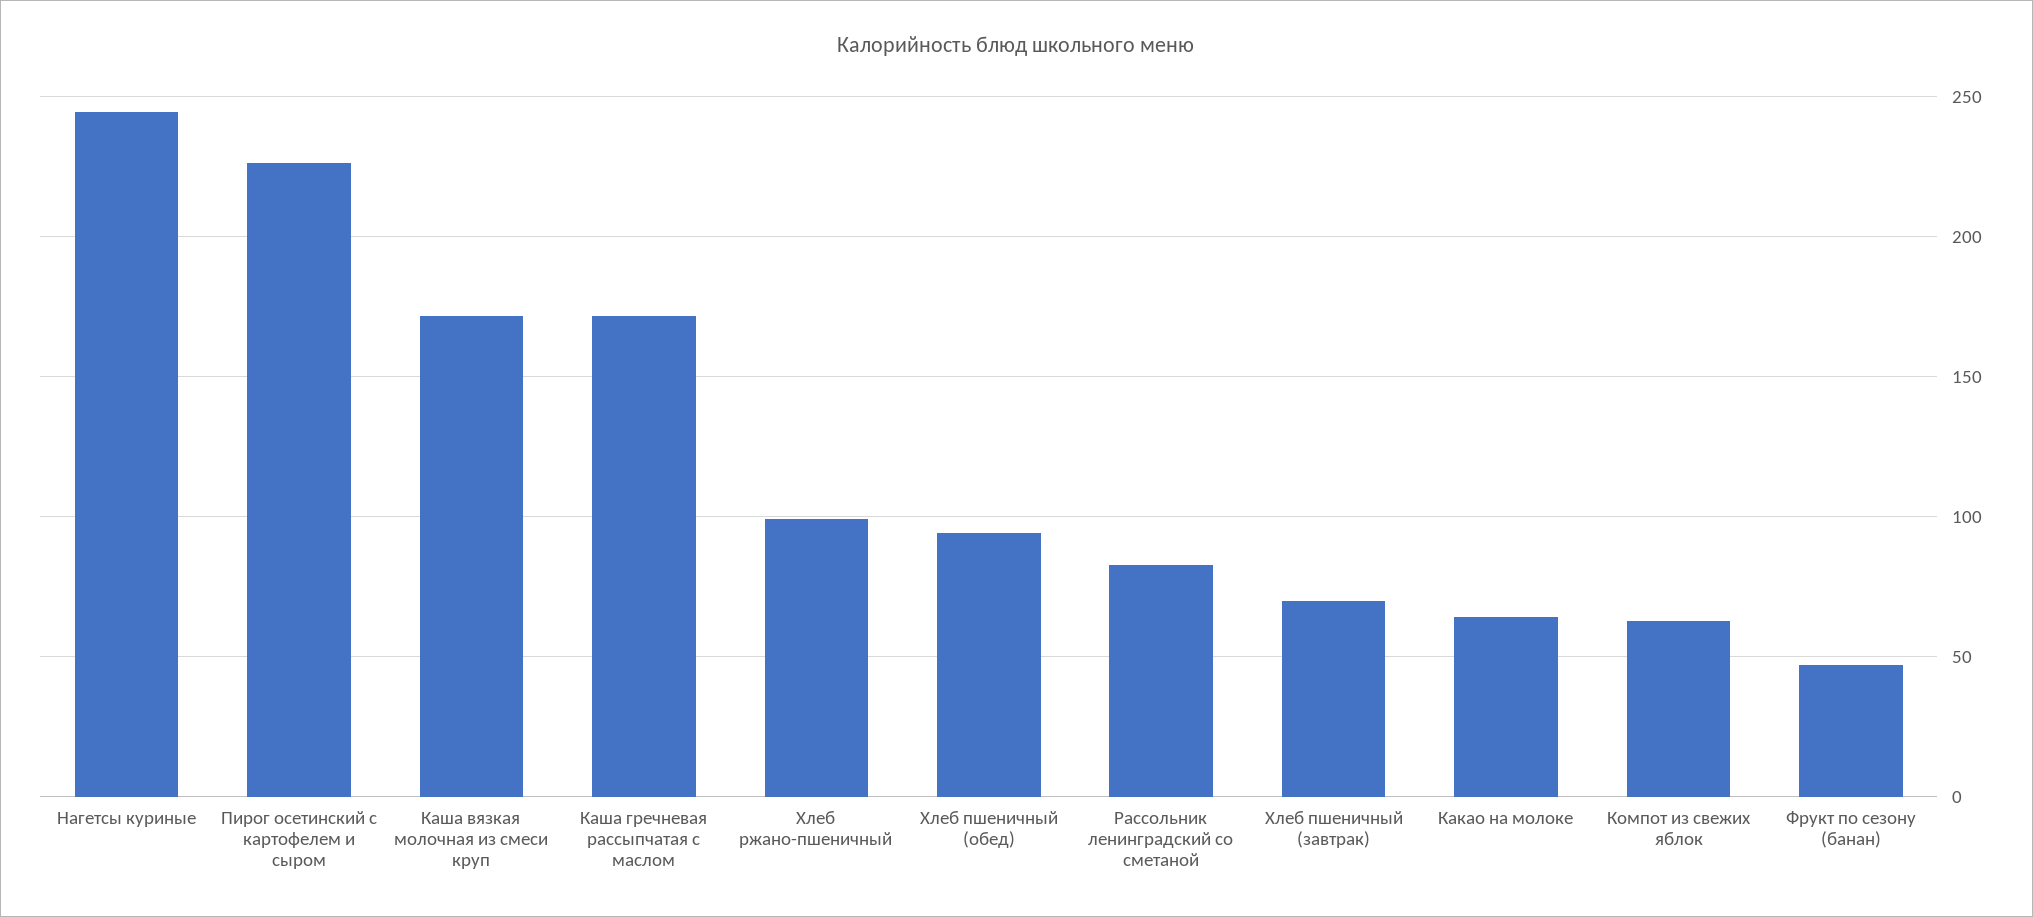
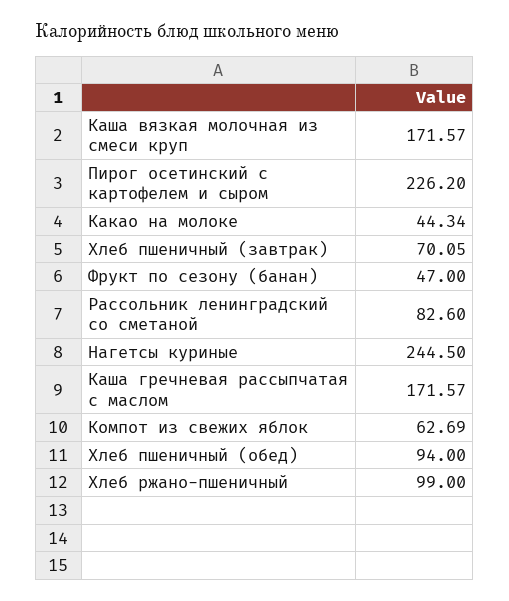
  {
    "Нагетсы куриные": 244.5,
    "Пирог осетинский с картофелем и сыром": 226.2,
    "Каша вязкая молочная из смеси круп": 171.57,
    "Каша гречневая рассыпчатая с маслом": 171.57,
    "Хлеб ржано-пшеничный": 99,
    "Хлеб пшеничный (обед)": 94,
    "Рассольник ленинградский со сметаной": 82.6,
    "Хлеб пшеничный (завтрак)": 70.05,
-   "Какао на молоке": 65,
+   "Какао на молоке": 44.34,
    "Компот из свежих яблок": 62.69,
    "Фрукт по сезону (банан)": 47
  }

